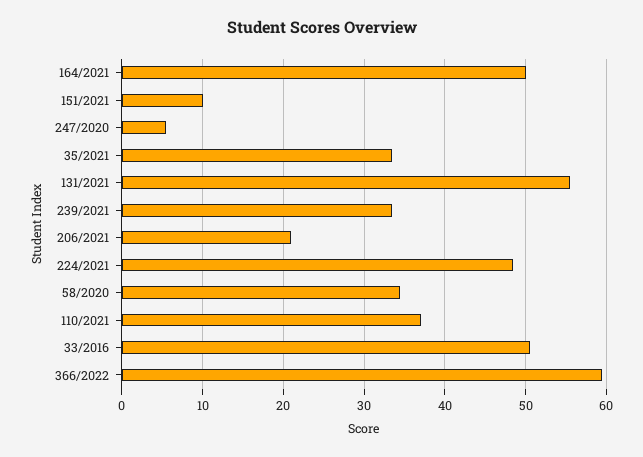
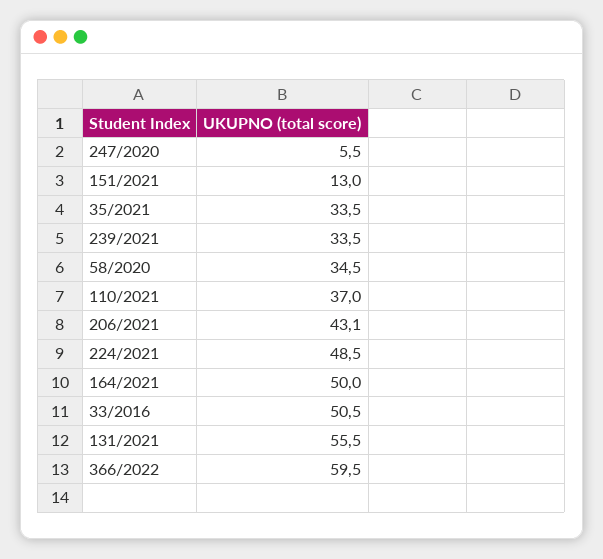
  {
    "164/2021": 50,
-   "151/2021": 10,
+   "151/2021": 13,
    "247/2020": 5.5,
    "35/2021": 33.5,
    "131/2021": 55.5,
    "239/2021": 33.5,
-   "206/2021": 21,
+   "206/2021": 43.1,
    "224/2021": 48.5,
    "58/2020": 34.5,
    "110/2021": 37,
    "33/2016": 50.5,
    "366/2022": 59.5
  }

